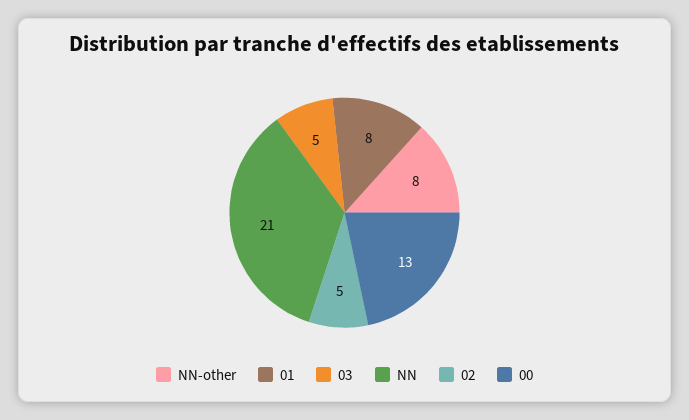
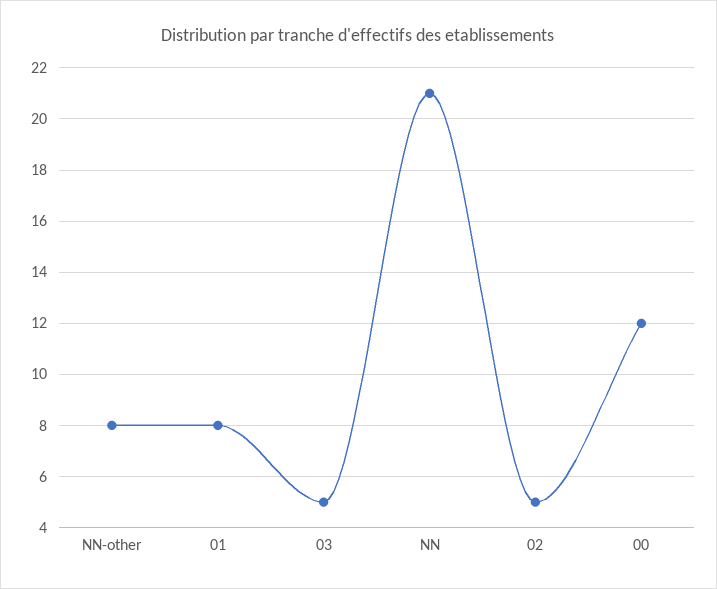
  {
    "NN-other": 8,
    "01": 8,
    "03": 5,
    "NN": 21,
    "02": 5,
-   "00": 13
+   "00": 12
  }

